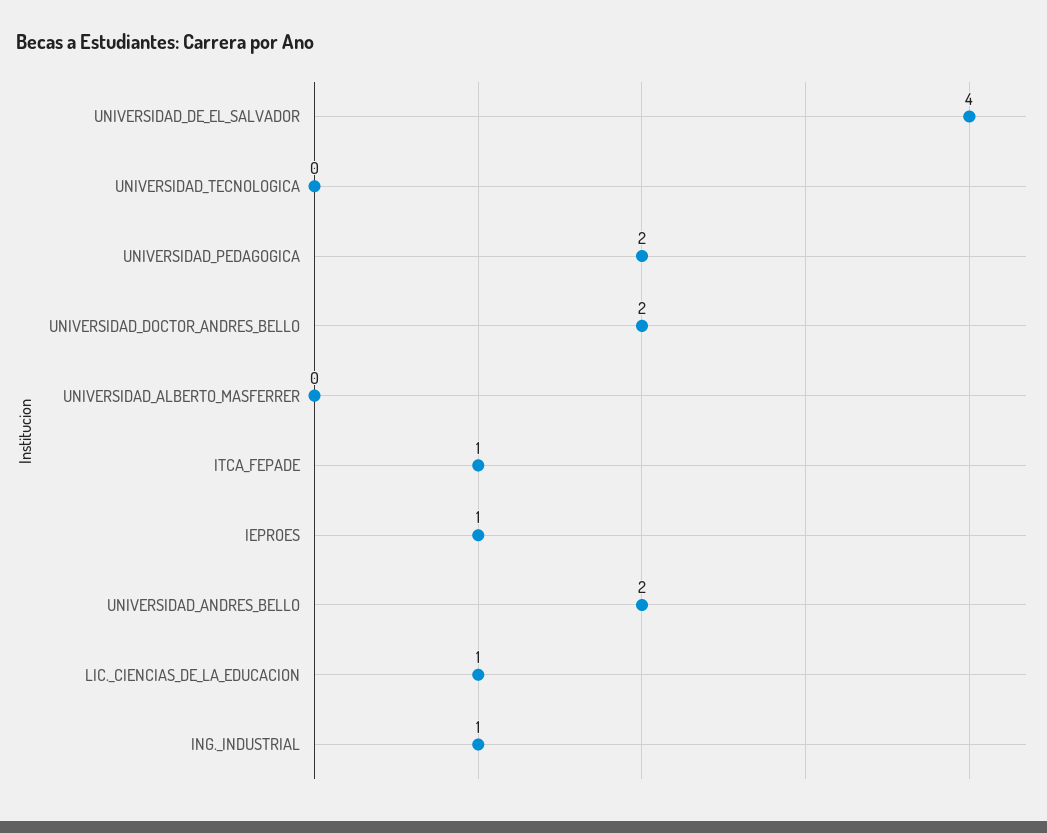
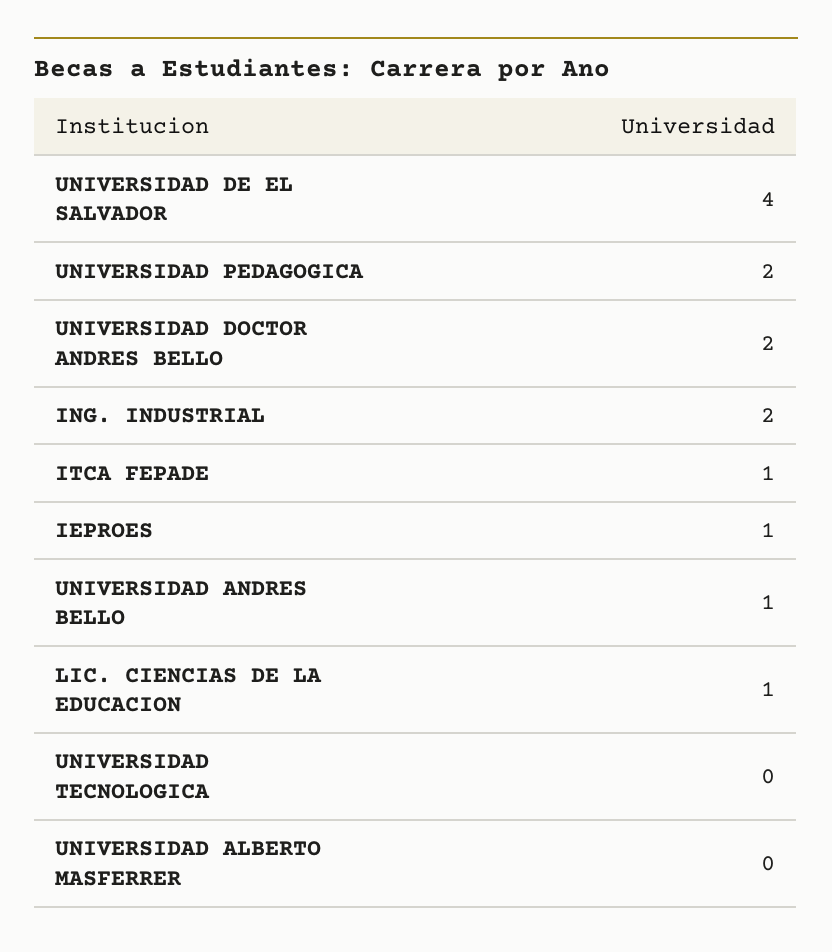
  {
    "UNIVERSIDAD_DE_EL_SALVADOR": 4,
    "UNIVERSIDAD_TECNOLOGICA": 0,
    "UNIVERSIDAD_PEDAGOGICA": 2,
    "UNIVERSIDAD_DOCTOR_ANDRES_BELLO": 2,
    "UNIVERSIDAD_ALBERTO_MASFERRER": 0,
    "ITCA_FEPADE": 1,
    "IEPROES": 1,
-   "UNIVERSIDAD_ANDRES_BELLO": 2,
+   "UNIVERSIDAD_ANDRES_BELLO": 1,
    "LIC._CIENCIAS_DE_LA_EDUCACION": 1,
-   "ING._INDUSTRIAL": 1
+   "ING._INDUSTRIAL": 2
  }

